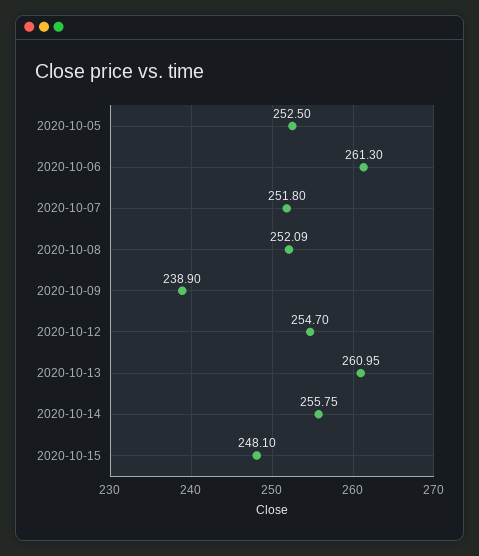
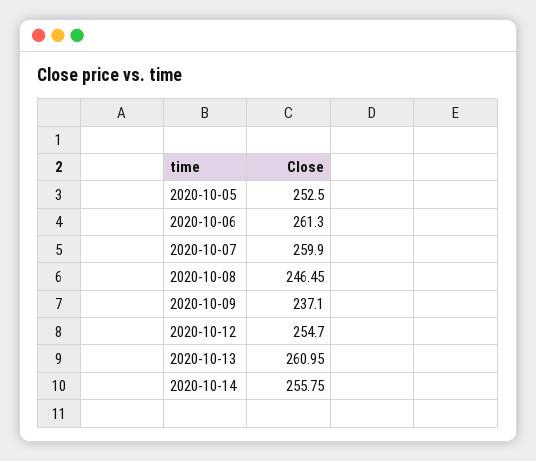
  {
    "2020-10-05": 252.5,
    "2020-10-06": 261.3,
-   "2020-10-07": 251.8,
+   "2020-10-07": 259.9,
-   "2020-10-08": 252.09,
+   "2020-10-08": 246.45,
-   "2020-10-09": 238.9,
+   "2020-10-09": 237.1,
    "2020-10-12": 254.7,
    "2020-10-13": 260.95,
-   "2020-10-14": 255.75,
+   "2020-10-14": 255.75
-   "2020-10-15": 248.1
  }

